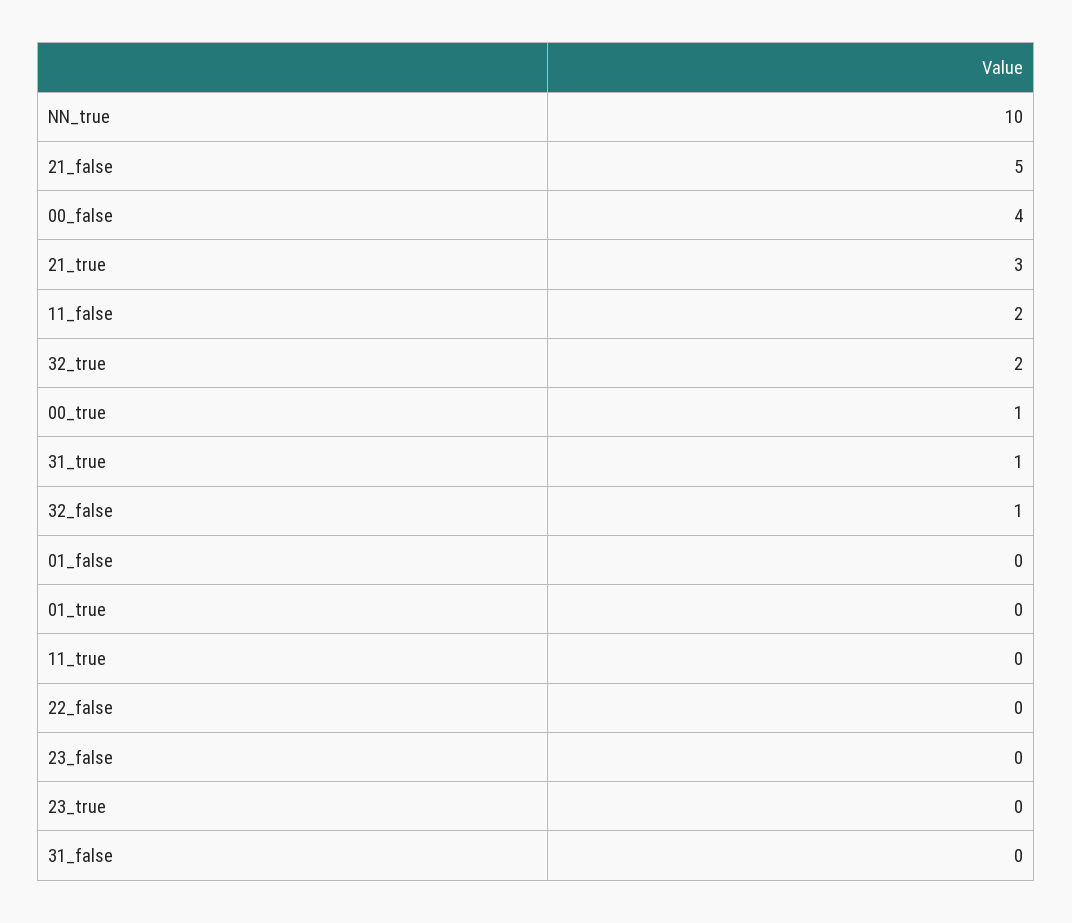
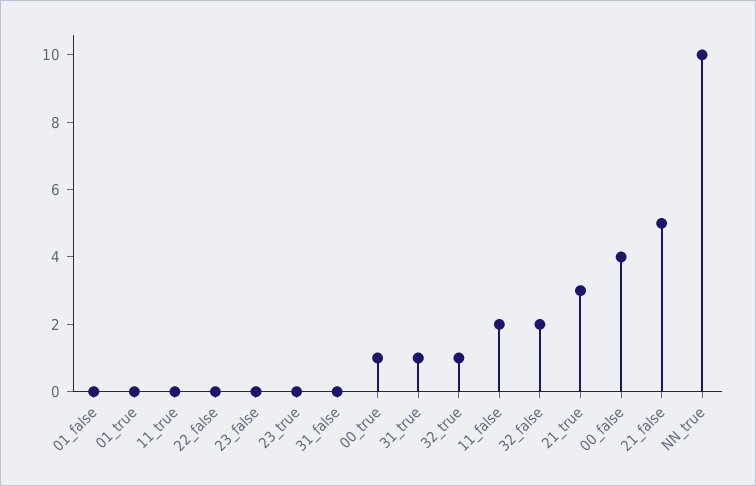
  {
    "NN_true": 10,
    "21_false": 5,
    "00_false": 4,
    "21_true": 3,
    "11_false": 2,
-   "32_true": 2,
+   "32_true": 1,
    "00_true": 1,
    "31_true": 1,
-   "32_false": 1,
+   "32_false": 2,
    "01_false": 0,
    "01_true": 0,
    "11_true": 0,
    "22_false": 0,
    "23_false": 0,
    "23_true": 0,
    "31_false": 0
  }

